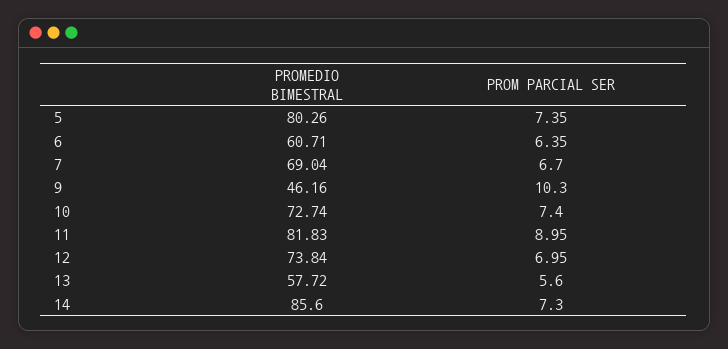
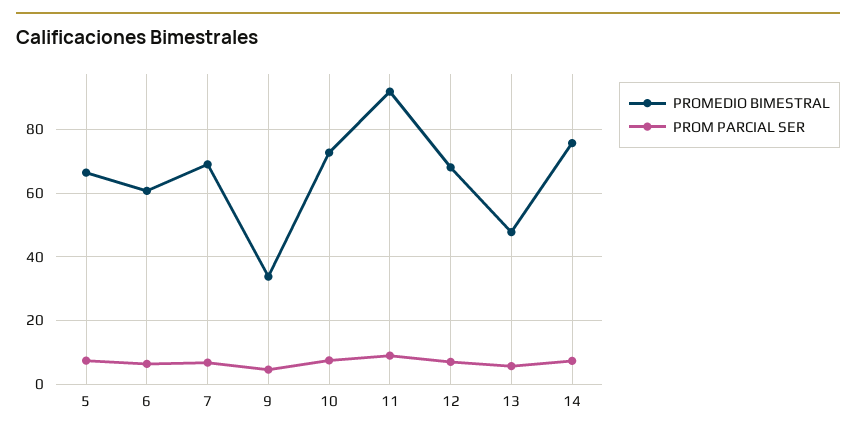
  {
    "PROMEDIO BIMESTRAL": {
-     "5": 80.26,
+     "5": 66,
      "6": 60.71,
      "7": 69.04,
-     "9": 46.16,
+     "9": 34,
      "10": 72.74,
-     "11": 81.83,
+     "11": 92,
-     "12": 73.84,
+     "12": 68,
-     "13": 57.72,
+     "13": 48,
-     "14": 85.6
+     "14": 76
    },
    "PROM PARCIAL SER": {
      "5": 7.35,
      "6": 6.35,
      "7": 6.7,
-     "9": 10.3,
+     "9": 4,
      "10": 7.4,
      "11": 8.95,
      "12": 6.95,
      "13": 5.6,
      "14": 7.3
    }
  }

